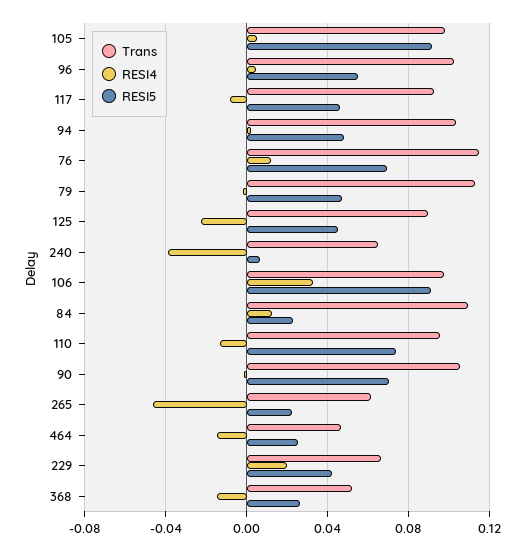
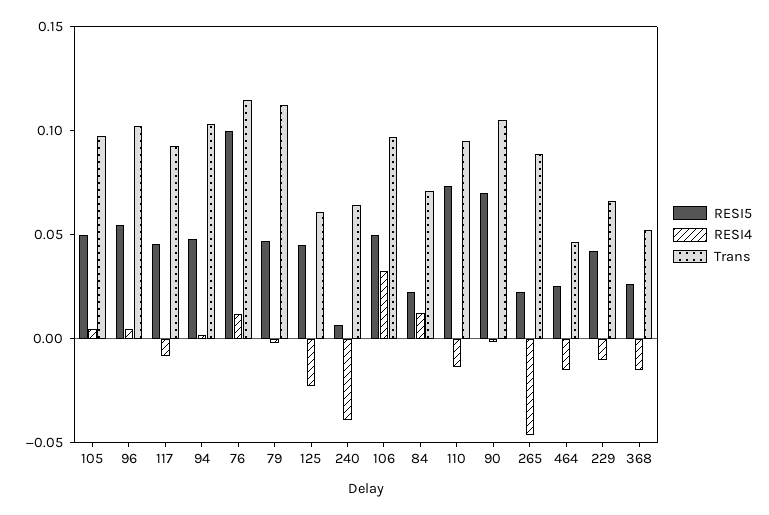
  {
    "Trans": {
      "105": 0.1,
      "96": 0.1,
      "117": 0.095,
      "94": 0.105,
      "76": 0.115,
      "79": 0.115,
-     "125": 0.09,
+     "125": 0.06,
      "240": 0.065,
      "106": 0.095,
-     "84": 0.11,
+     "84": 0.07,
      "110": 0.095,
      "90": 0.105,
-     "265": 0.06,
+     "265": 0.09,
      "464": 0.045,
      "229": 0.065,
      "368": 0.05
    },
    "RESI4": {
      "105": 0.005,
      "96": 0.005,
      "117": -0.01,
      "94": 0,
      "76": 0.01,
      "79": 0,
      "125": -0.025,
      "240": -0.04,
      "106": 0.035,
      "84": 0.01,
      "110": -0.015,
      "90": 0,
      "265": -0.045,
      "464": -0.015,
-     "229": 0.02,
+     "229": -0.01,
      "368": -0.015
    },
    "RESI5": {
-     "105": 0.09,
+     "105": 0.05,
      "96": 0.055,
      "117": 0.045,
      "94": 0.05,
-     "76": 0.07,
+     "76": 0.1,
      "79": 0.045,
      "125": 0.045,
      "240": 0.005,
-     "106": 0.09,
+     "106": 0.05,
      "84": 0.025,
      "110": 0.075,
      "90": 0.07,
      "265": 0.02,
      "464": 0.025,
      "229": 0.04,
      "368": 0.025
    }
  }

